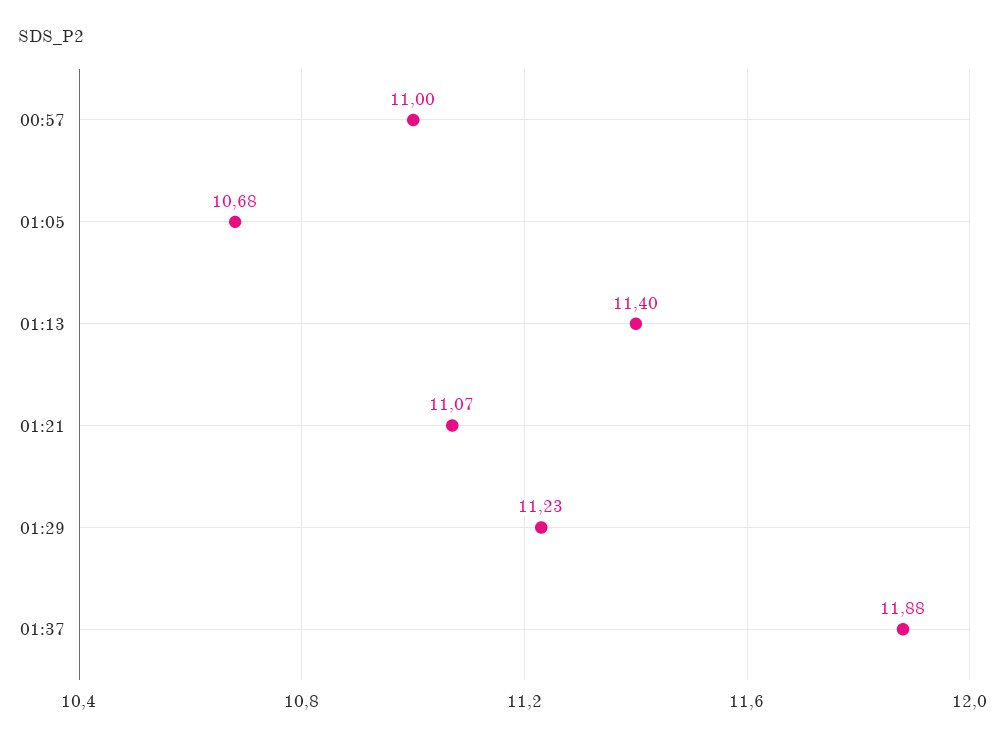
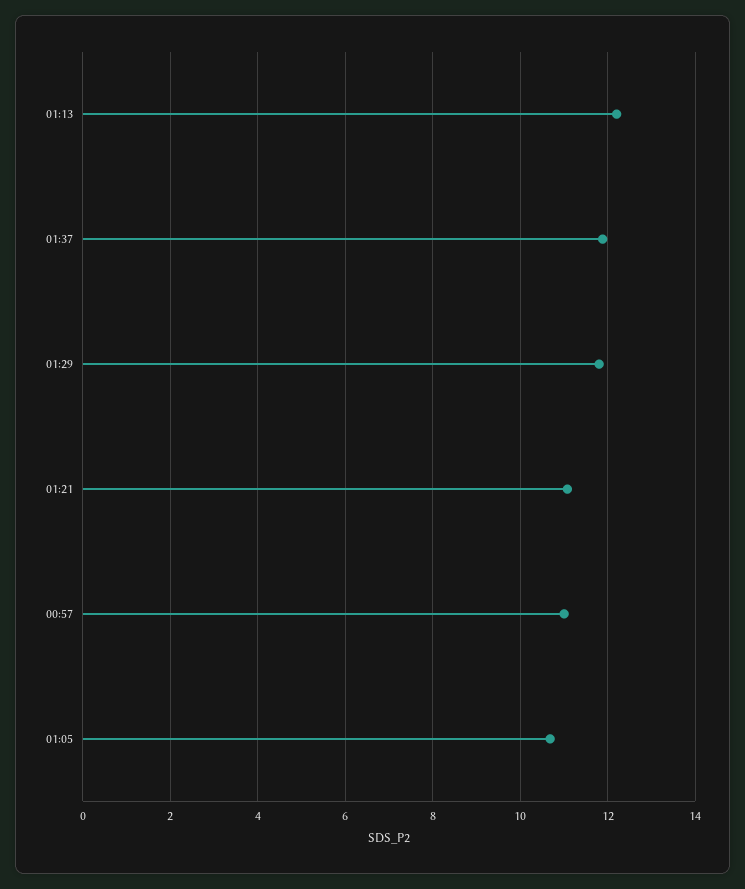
  {
    "00:57": 11,
    "01:05": 10.68,
-   "01:13": 11.4,
+   "01:13": 12.2,
    "01:21": 11.07,
-   "01:29": 11.23,
+   "01:29": 11.8,
    "01:37": 11.88
  }

